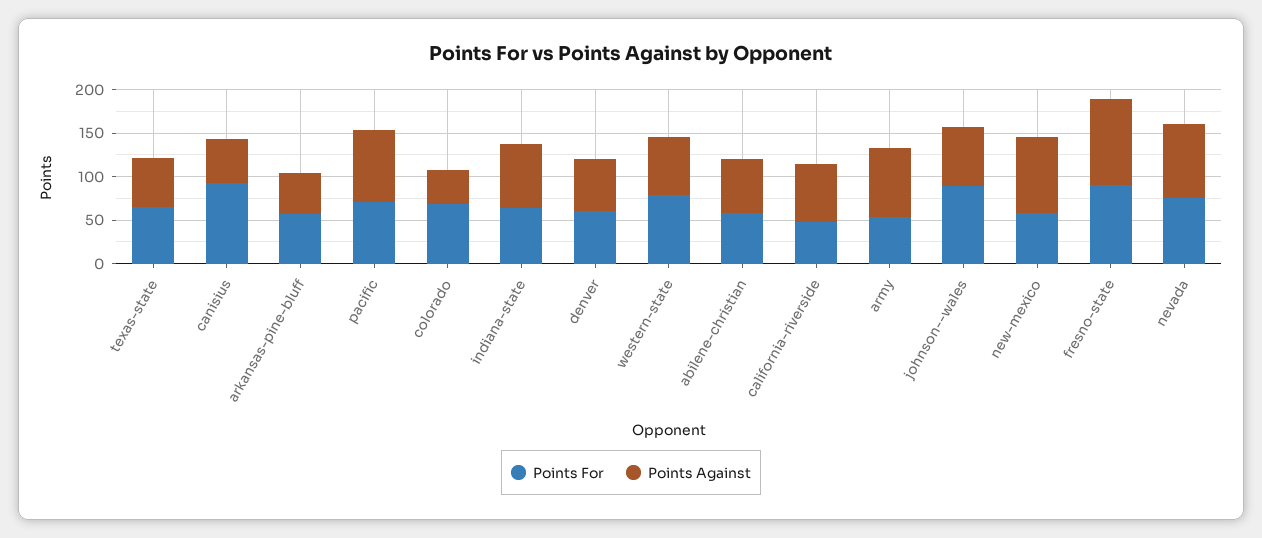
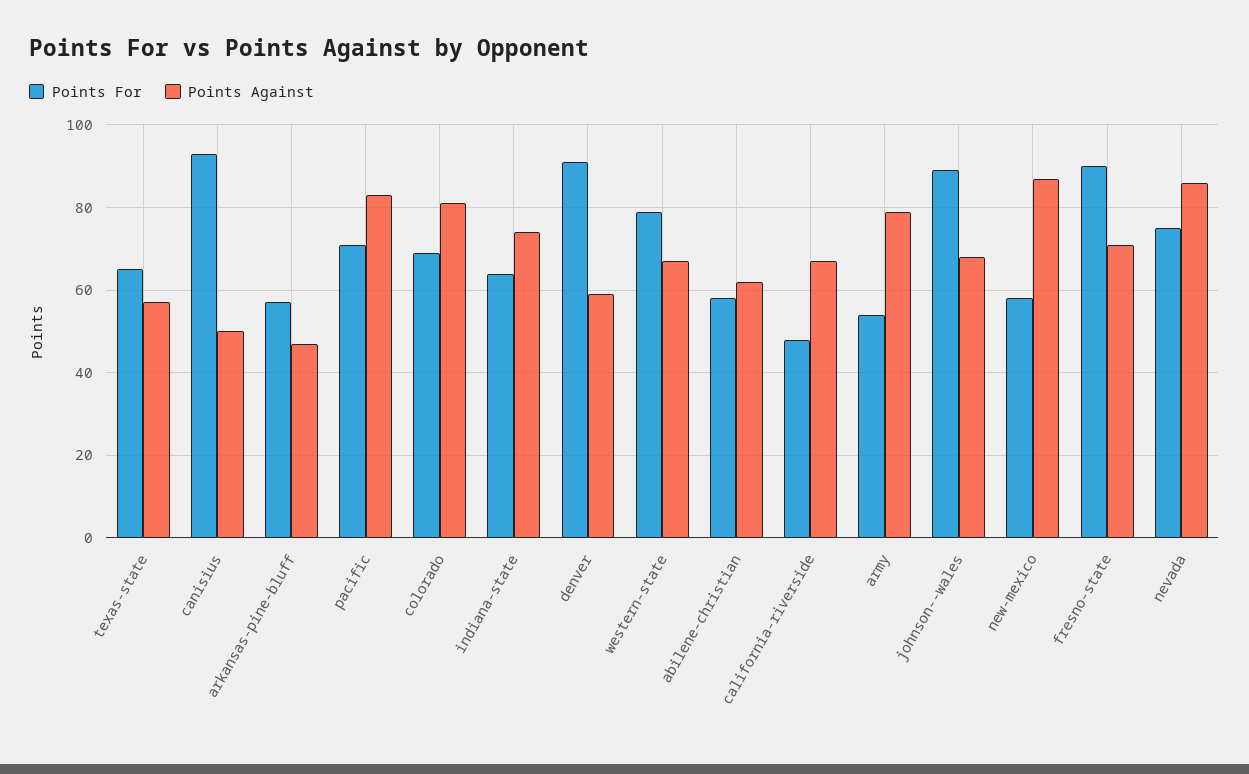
  {
    "Points For": {
      "texas-state": 65,
      "canisius": 95,
      "arkansas-pine-bluff": 55,
      "pacific": 70,
      "colorado": 70,
      "indiana-state": 65,
-     "denver": 60,
+     "denver": 90,
      "western-state": 80,
      "abilene-christian": 60,
      "california-riverside": 50,
      "army": 55,
      "johnson--wales": 90,
      "new-mexico": 60,
      "fresno-state": 90,
      "nevada": 75
    },
    "Points Against": {
      "texas-state": 55,
      "canisius": 50,
      "arkansas-pine-bluff": 45,
      "pacific": 85,
-     "colorado": 40,
+     "colorado": 80,
      "indiana-state": 75,
      "denver": 60,
      "western-state": 65,
      "abilene-christian": 60,
      "california-riverside": 65,
      "army": 80,
      "johnson--wales": 70,
      "new-mexico": 85,
-     "fresno-state": 100,
+     "fresno-state": 70,
      "nevada": 85
    }
  }

